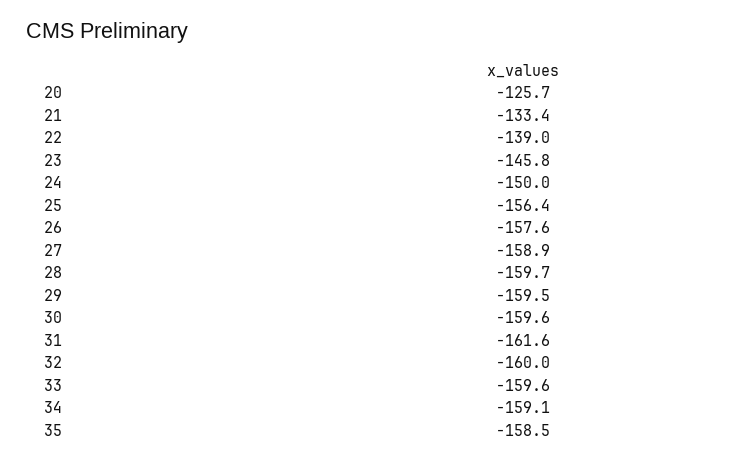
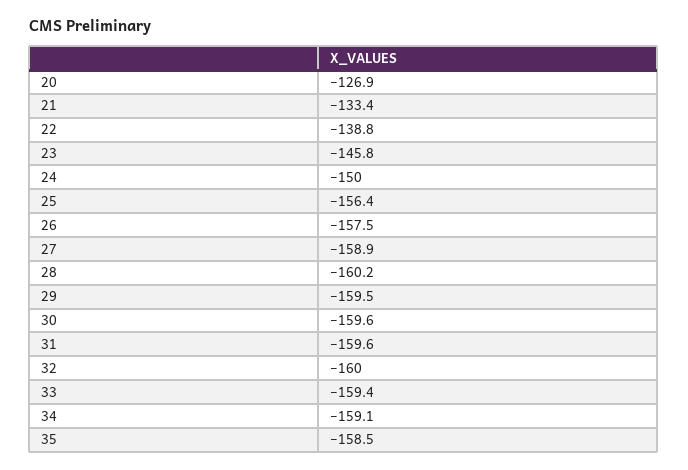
  {
-   "20": -125.7,
+   "20": -126.9,
    "21": -133.4,
-   "22": -139,
+   "22": -138.8,
    "23": -145.8,
    "24": -150,
    "25": -156.4,
-   "26": -157.6,
+   "26": -157.5,
    "27": -158.9,
-   "28": -159.7,
+   "28": -160.2,
    "29": -159.5,
    "30": -159.6,
-   "31": -161.6,
+   "31": -159.6,
    "32": -160,
-   "33": -159.6,
+   "33": -159.4,
    "34": -159.1,
    "35": -158.5
  }

